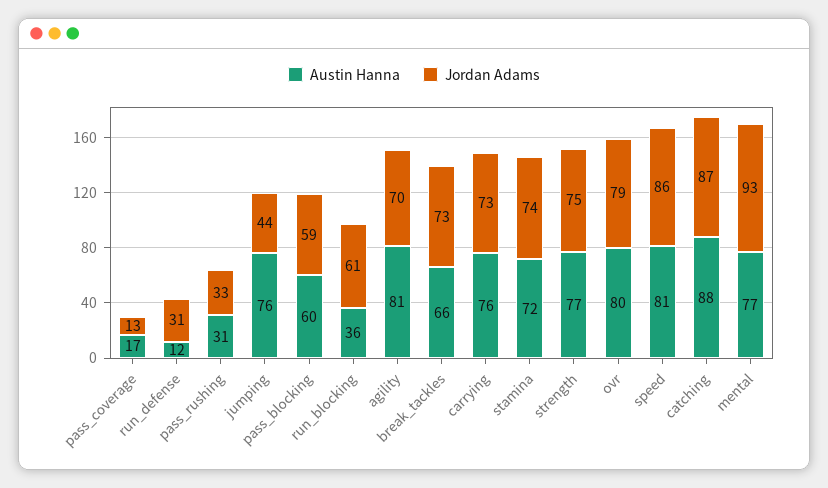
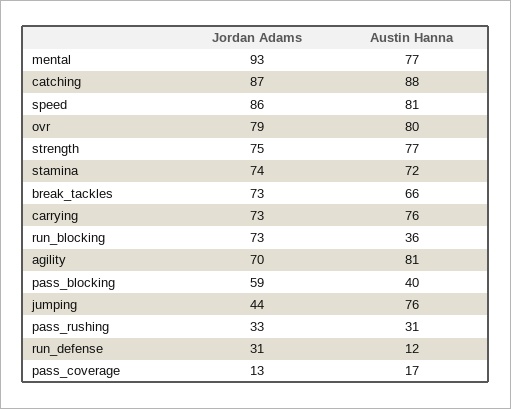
  {
    "Austin Hanna": {
      "pass_coverage": 17,
      "run_defense": 12,
      "pass_rushing": 31,
      "jumping": 76,
-     "pass_blocking": 60,
+     "pass_blocking": 40,
      "run_blocking": 36,
      "agility": 81,
      "break_tackles": 66,
      "carrying": 76,
      "stamina": 72,
      "strength": 77,
      "ovr": 80,
      "speed": 81,
      "catching": 88,
      "mental": 77
    },
    "Jordan Adams": {
      "pass_coverage": 13,
      "run_defense": 31,
      "pass_rushing": 33,
      "jumping": 44,
      "pass_blocking": 59,
-     "run_blocking": 61,
+     "run_blocking": 73,
      "agility": 70,
      "break_tackles": 73,
      "carrying": 73,
      "stamina": 74,
      "strength": 75,
      "ovr": 79,
      "speed": 86,
      "catching": 87,
      "mental": 93
    }
  }

